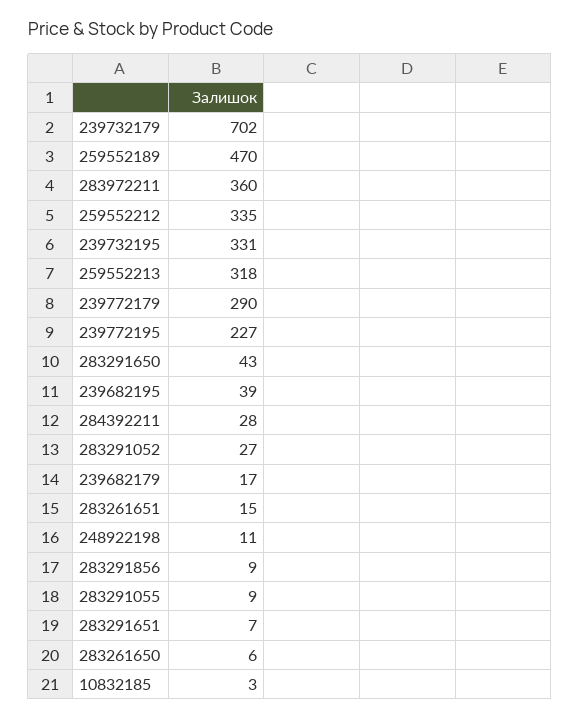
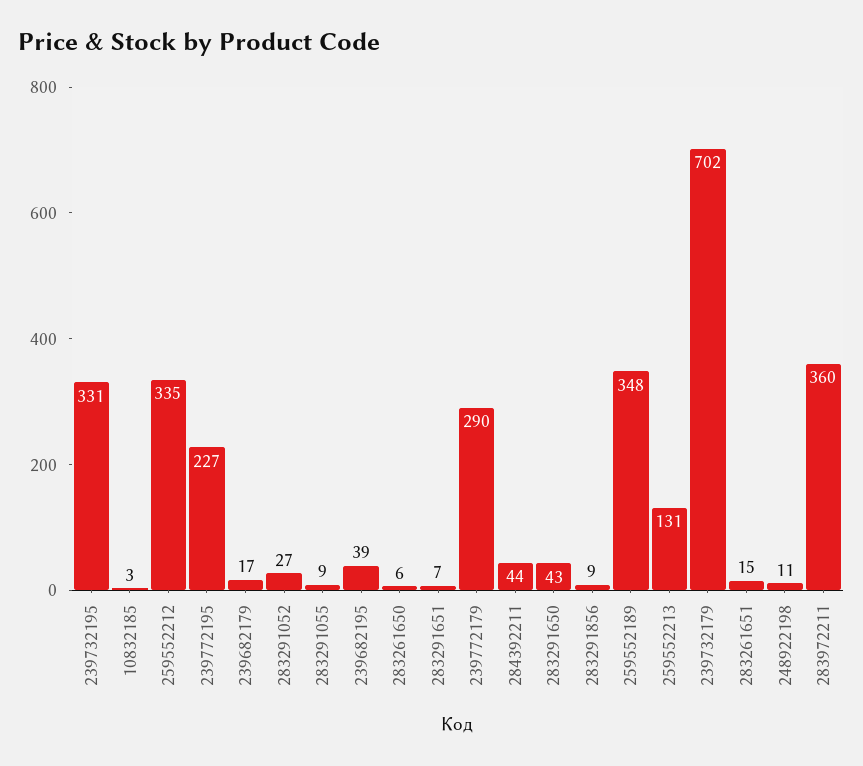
  {
    "239732179": 702,
-   "259552189": 470,
+   "259552189": 348,
    "283972211": 360,
    "259552212": 335,
    "239732195": 331,
-   "259552213": 318,
+   "259552213": 131,
    "239772179": 290,
    "239772195": 227,
    "283291650": 43,
    "239682195": 39,
-   "284392211": 28,
+   "284392211": 44,
    "283291052": 27,
    "239682179": 17,
    "283261651": 15,
    "248922198": 11,
    "283291856": 9,
    "283291055": 9,
    "283291651": 7,
    "283261650": 6,
    "10832185": 3
  }

